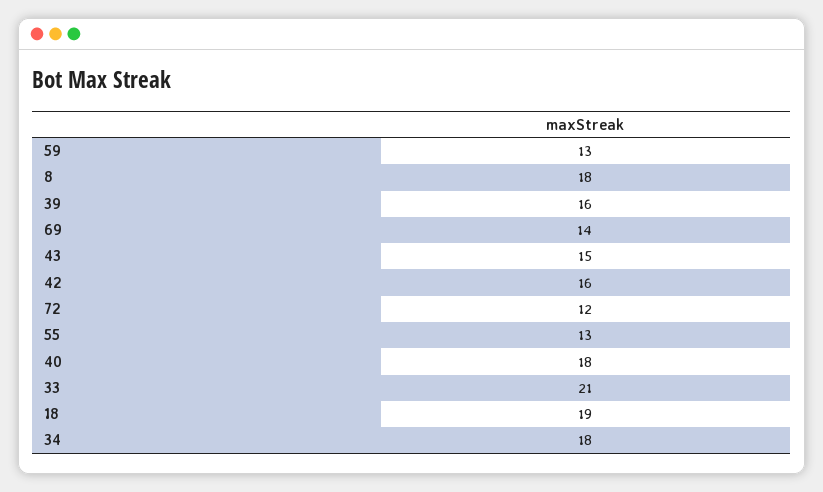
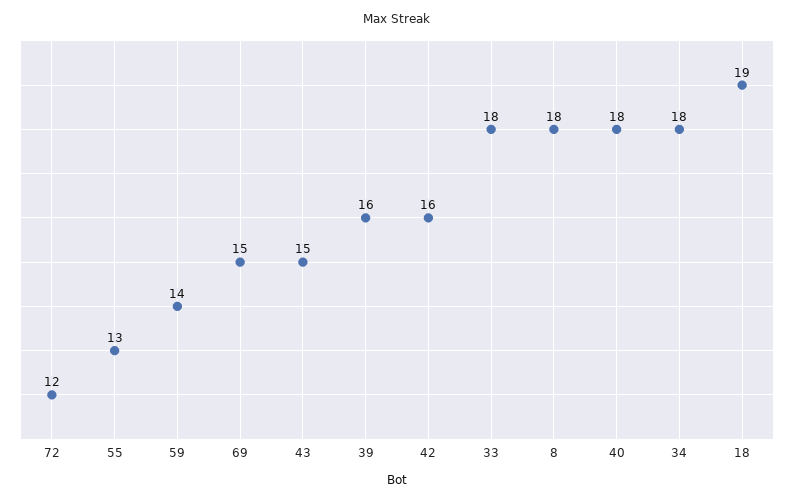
  {
-   "59": 13,
+   "59": 14,
    "8": 18,
    "39": 16,
-   "69": 14,
+   "69": 15,
    "43": 15,
    "42": 16,
    "72": 12,
    "55": 13,
    "40": 18,
-   "33": 21,
+   "33": 18,
    "18": 19,
    "34": 18
  }

